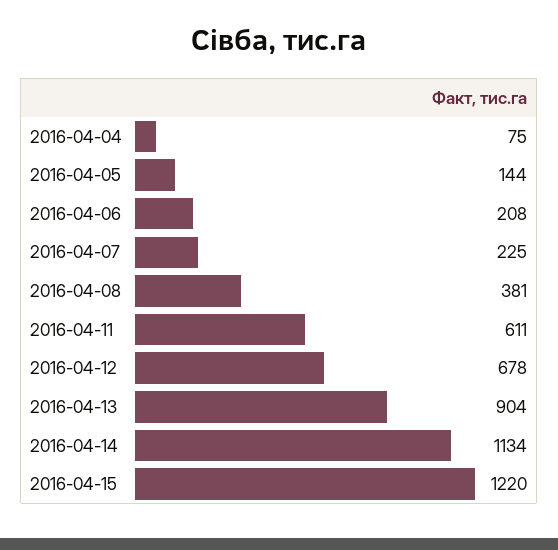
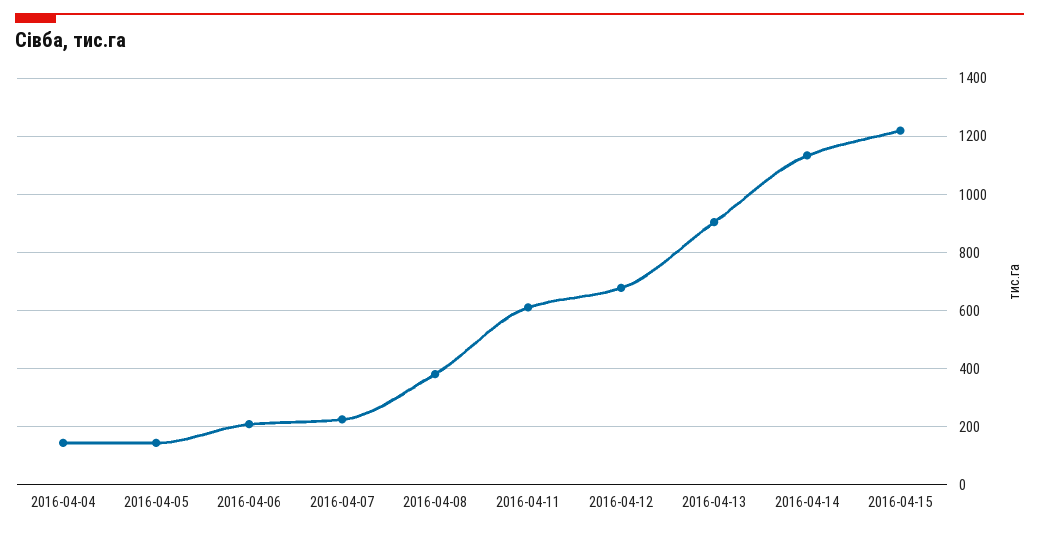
  {
-   "2016-04-04": 75,
+   "2016-04-04": 150,
    "2016-04-05": 144,
    "2016-04-06": 208,
    "2016-04-07": 225,
    "2016-04-08": 381,
    "2016-04-11": 611,
    "2016-04-12": 678,
    "2016-04-13": 904,
    "2016-04-14": 1134,
    "2016-04-15": 1220
  }

